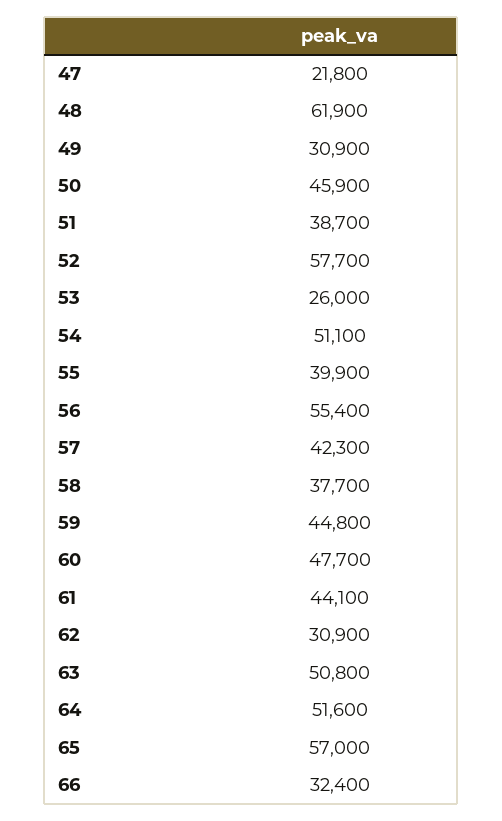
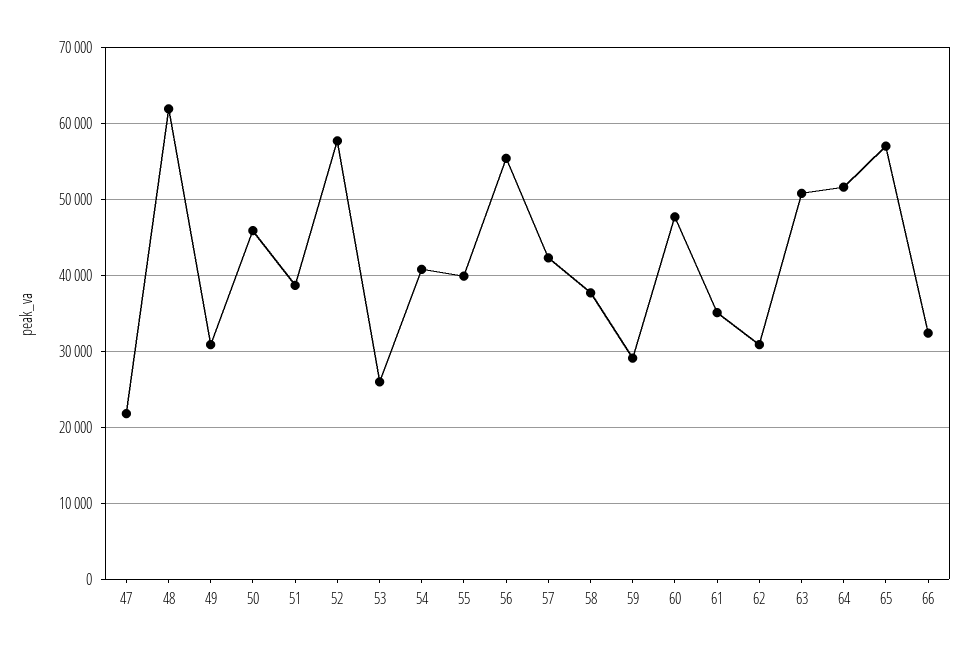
  {
    "47": 21800,
    "48": 61900,
    "49": 30900,
    "50": 45900,
    "51": 38700,
    "52": 57700,
    "53": 26000,
-   "54": 51100,
+   "54": 41000,
    "55": 39900,
    "56": 55400,
    "57": 42300,
    "58": 37700,
-   "59": 44800,
+   "59": 29000,
    "60": 47700,
-   "61": 44100,
+   "61": 35000,
    "62": 30900,
    "63": 50800,
    "64": 51600,
    "65": 57000,
    "66": 32400
  }

